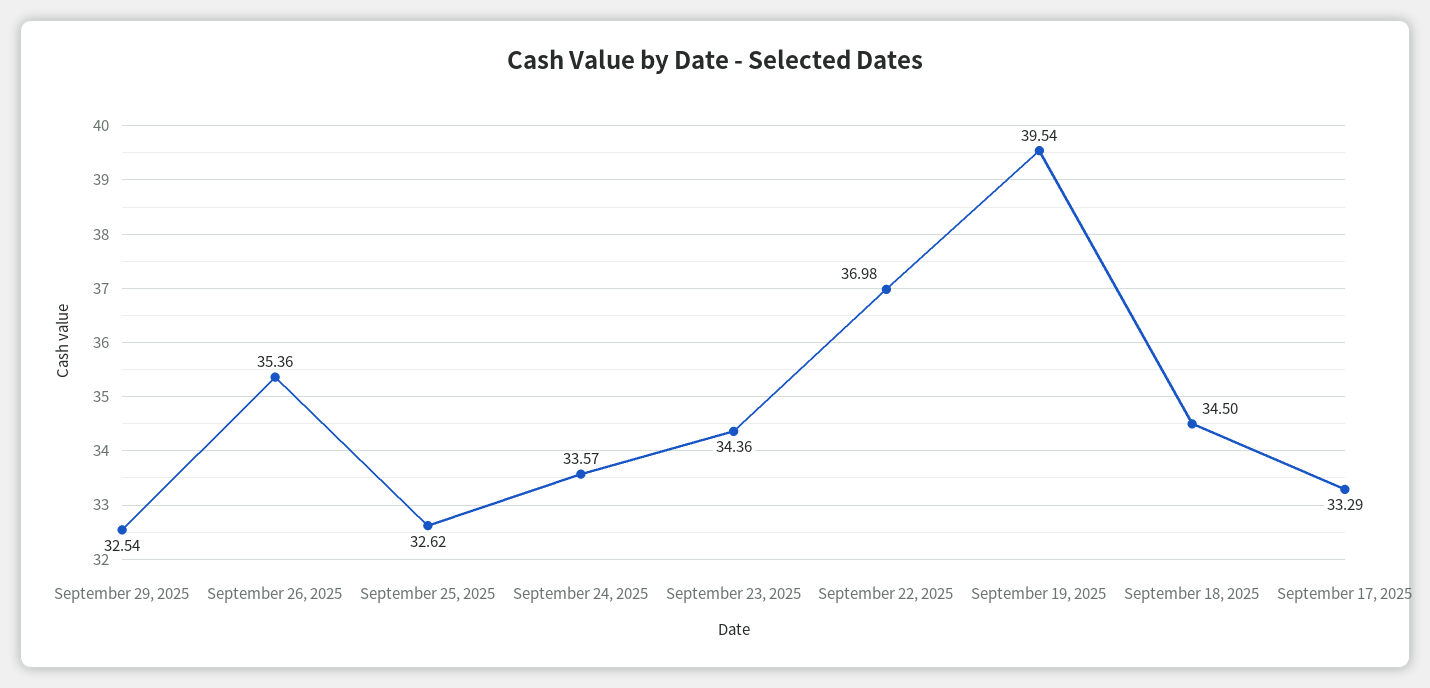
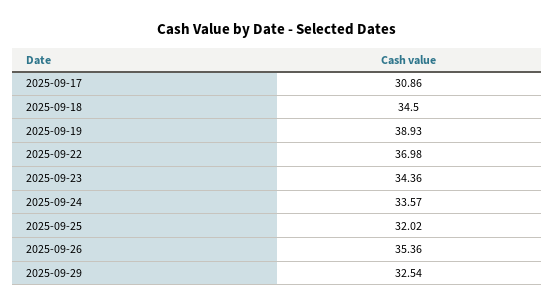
  {
    "September 29, 2025": 32.54,
    "September 26, 2025": 35.36,
-   "September 25, 2025": 32.62,
+   "September 25, 2025": 32.02,
    "September 24, 2025": 33.57,
    "September 23, 2025": 34.36,
    "September 22, 2025": 36.98,
-   "September 19, 2025": 39.54,
+   "September 19, 2025": 38.93,
    "September 18, 2025": 34.5,
-   "September 17, 2025": 33.29
+   "September 17, 2025": 30.86
  }

